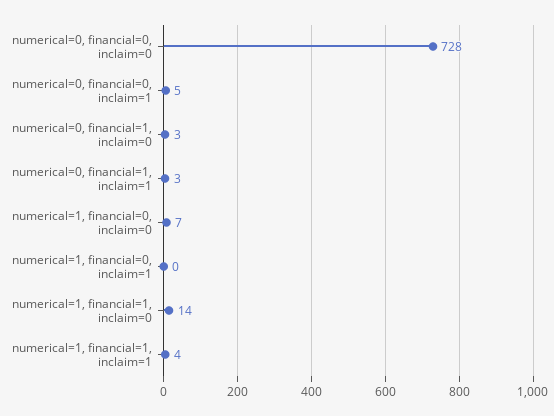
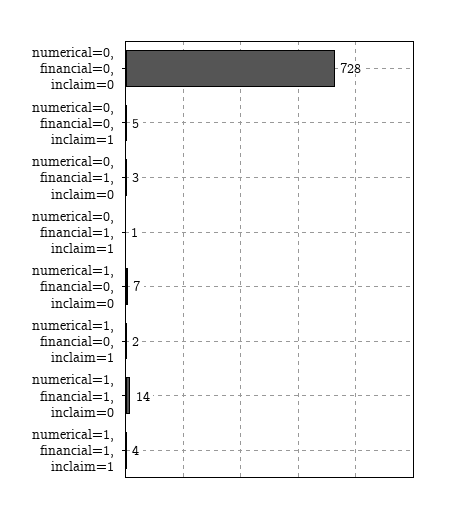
  {
    "numerical=0, financial=0, inclaim=0": 728,
    "numerical=0, financial=0, inclaim=1": 5,
    "numerical=0, financial=1, inclaim=0": 3,
-   "numerical=0, financial=1, inclaim=1": 3,
+   "numerical=0, financial=1, inclaim=1": 1,
    "numerical=1, financial=0, inclaim=0": 7,
-   "numerical=1, financial=0, inclaim=1": 0,
+   "numerical=1, financial=0, inclaim=1": 2,
    "numerical=1, financial=1, inclaim=0": 14,
    "numerical=1, financial=1, inclaim=1": 4
  }

